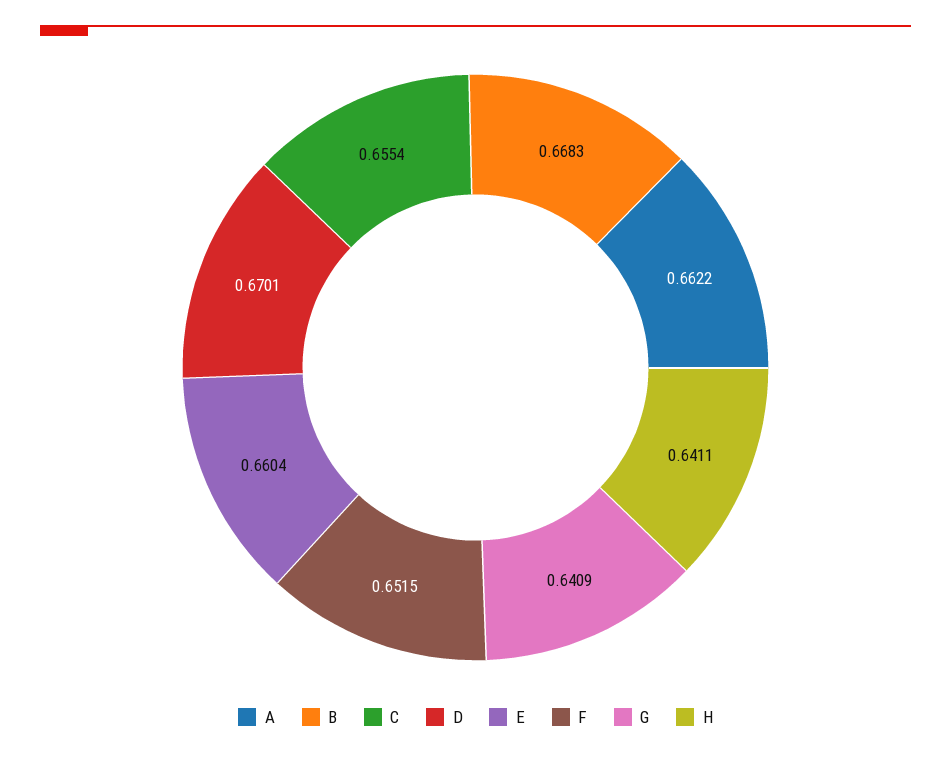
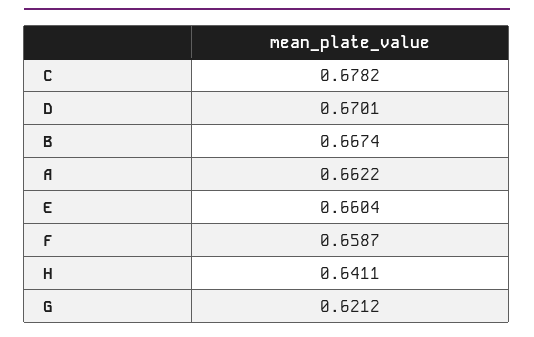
  {
    "A": 0.6622,
-   "B": 0.6683,
+   "B": 0.6674,
-   "C": 0.6554,
+   "C": 0.6782,
    "D": 0.6701,
    "E": 0.6604,
-   "F": 0.6515,
+   "F": 0.6587,
-   "G": 0.6409,
+   "G": 0.6212,
    "H": 0.6411
  }

